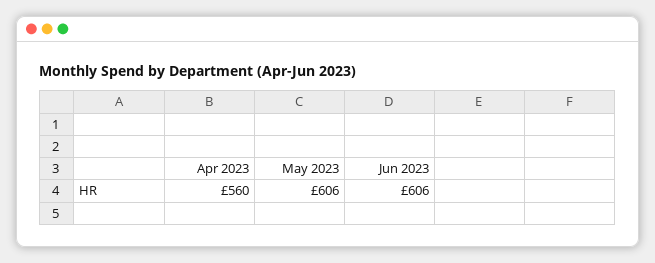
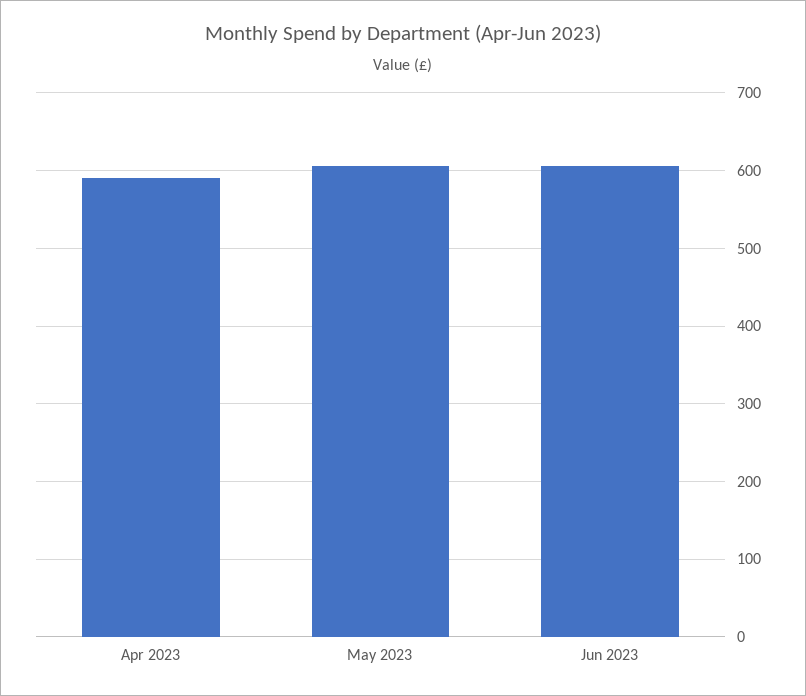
  {
-   "Apr 2023": 560,
+   "Apr 2023": 590,
    "May 2023": 606,
    "Jun 2023": 606
  }

